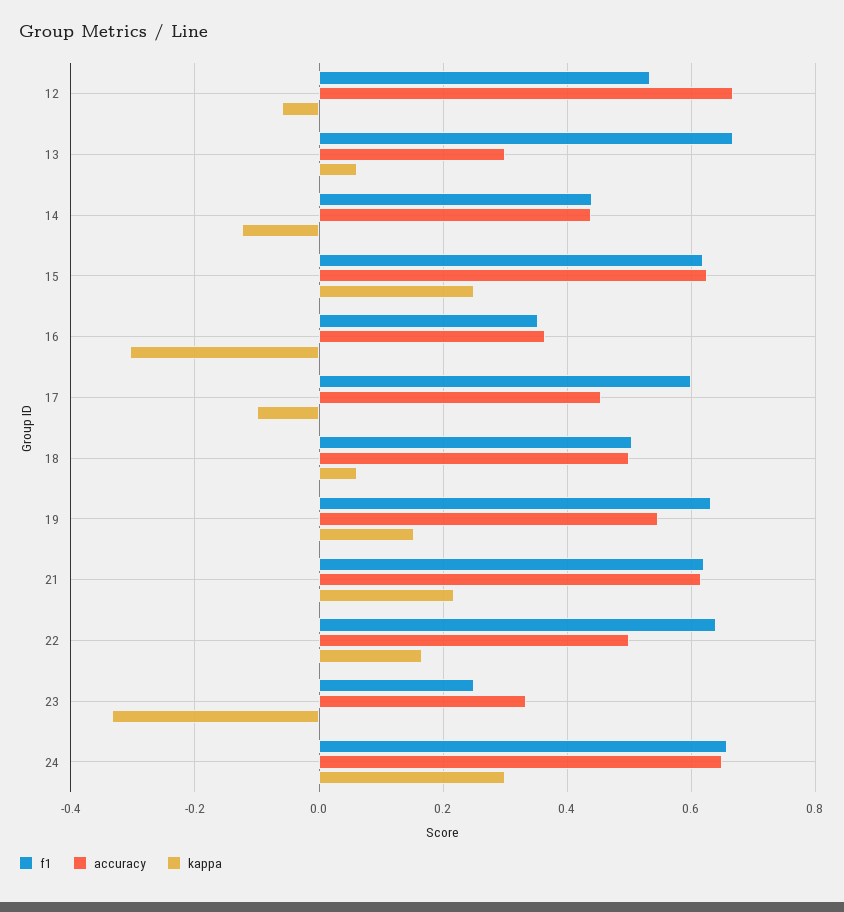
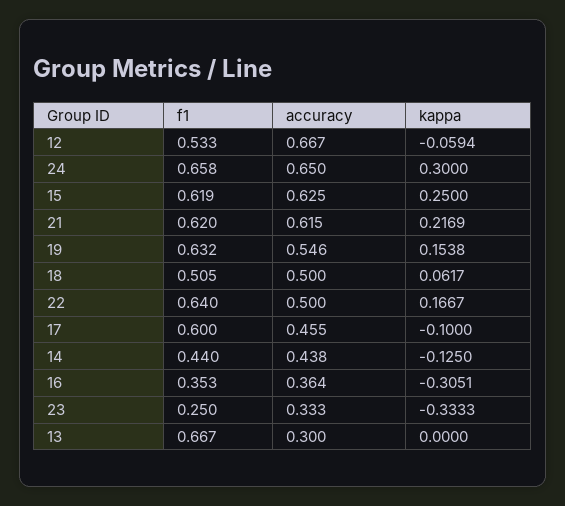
  {
    "f1": {
      "12": 0.533,
      "13": 0.667,
      "14": 0.44,
      "15": 0.619,
      "16": 0.353,
      "17": 0.6,
      "18": 0.505,
      "19": 0.632,
      "21": 0.62,
      "22": 0.64,
      "23": 0.25,
      "24": 0.658
    },
    "accuracy": {
      "12": 0.667,
      "13": 0.3,
      "14": 0.438,
      "15": 0.625,
      "16": 0.364,
      "17": 0.455,
      "18": 0.5,
      "19": 0.546,
      "21": 0.615,
      "22": 0.5,
      "23": 0.333,
      "24": 0.65
    },
    "kappa": {
      "12": -0.0594,
-     "13": 0.06,
+     "13": 0,
      "14": -0.125,
      "15": 0.25,
      "16": -0.3051,
      "17": -0.1,
      "18": 0.0617,
      "19": 0.1538,
      "21": 0.2169,
      "22": 0.1667,
      "23": -0.3333,
      "24": 0.3
    }
  }

